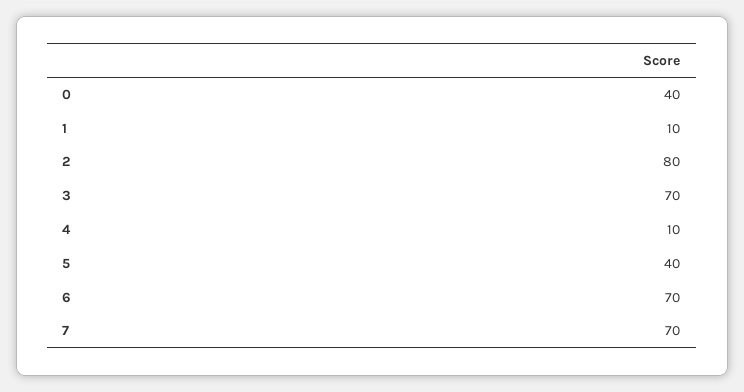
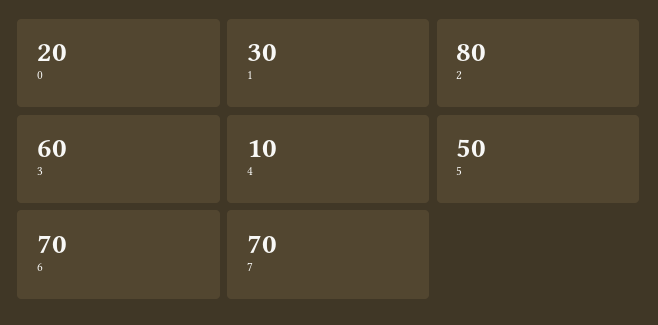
  {
-   "0": 40,
+   "0": 20,
-   "1": 10,
+   "1": 30,
    "2": 80,
-   "3": 70,
+   "3": 60,
    "4": 10,
-   "5": 40,
+   "5": 50,
    "6": 70,
    "7": 70
  }

